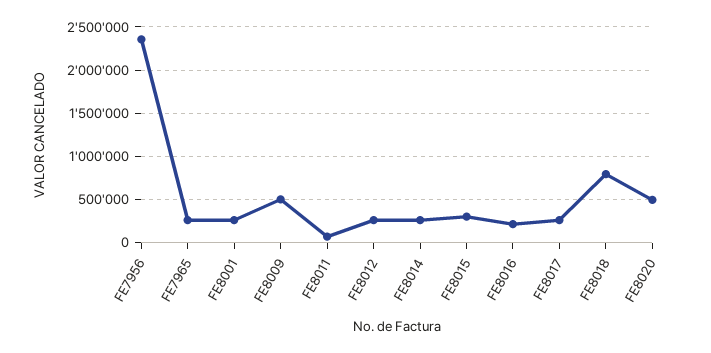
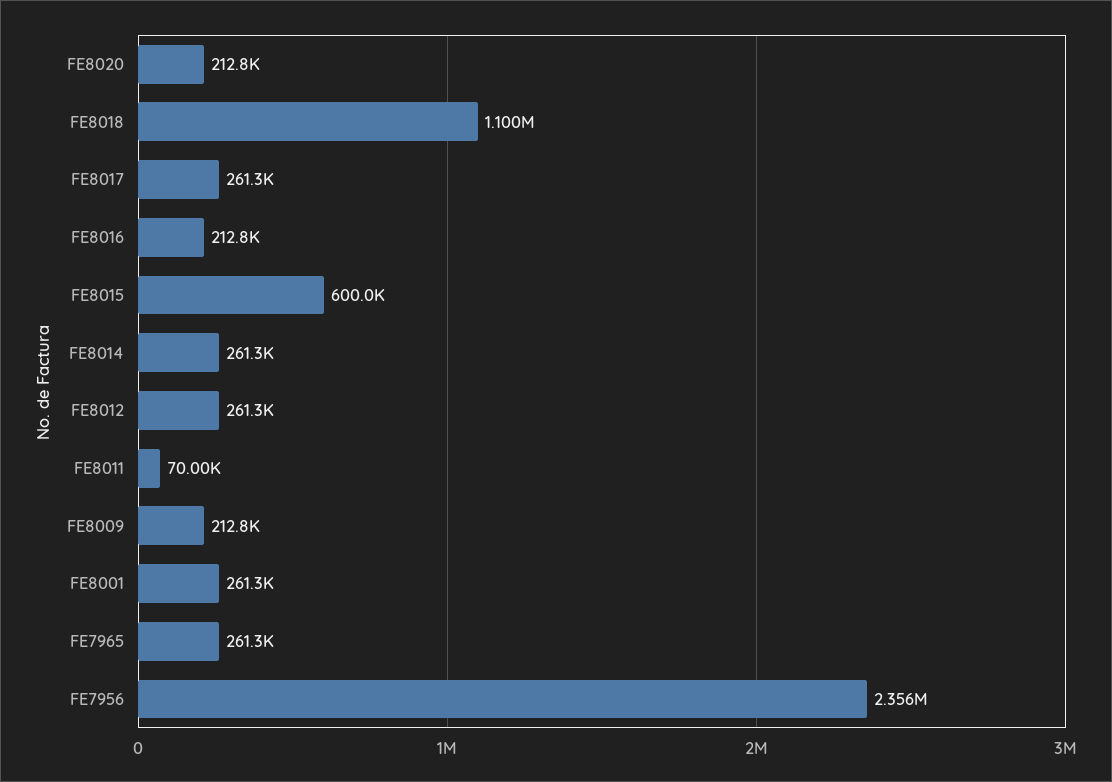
  {
    "FE7956": 2356000,
    "FE7965": 261300,
    "FE8001": 261300,
-   "FE8009": 500000,
+   "FE8009": 212800,
    "FE8011": 70000,
    "FE8012": 261300,
    "FE8014": 261300,
-   "FE8015": 300000,
+   "FE8015": 600000,
    "FE8016": 212800,
    "FE8017": 261300,
-   "FE8018": 800000,
+   "FE8018": 1100000,
-   "FE8020": 500000
+   "FE8020": 212800
  }

